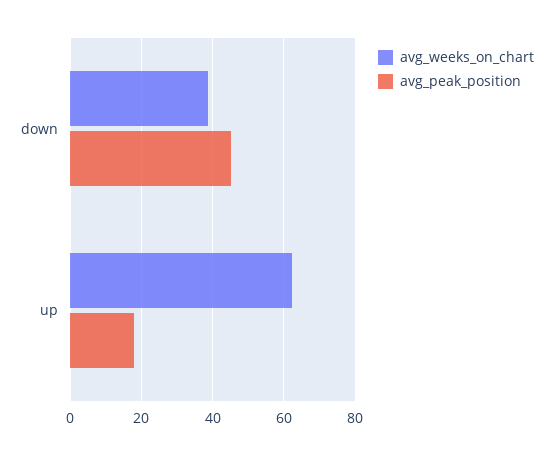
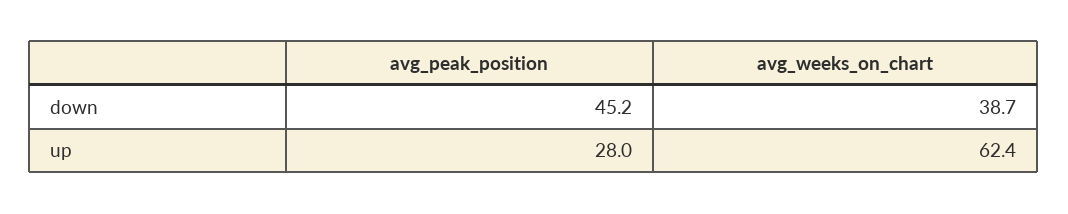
  {
    "avg_weeks_on_chart": {
      "down": 38.7,
      "up": 62.4
    },
    "avg_peak_position": {
      "down": 45.2,
-     "up": 18
+     "up": 28
    }
  }

